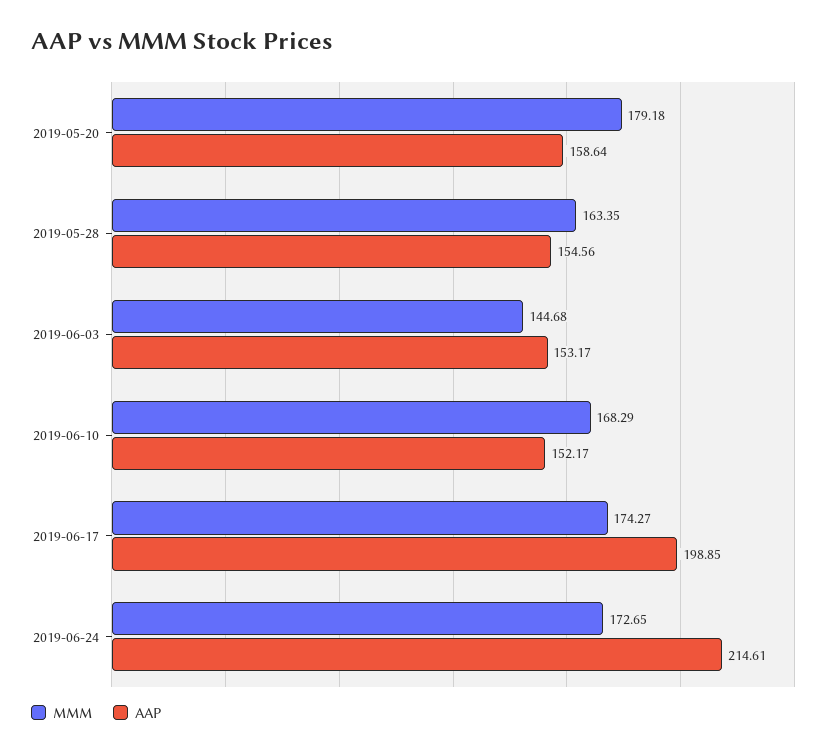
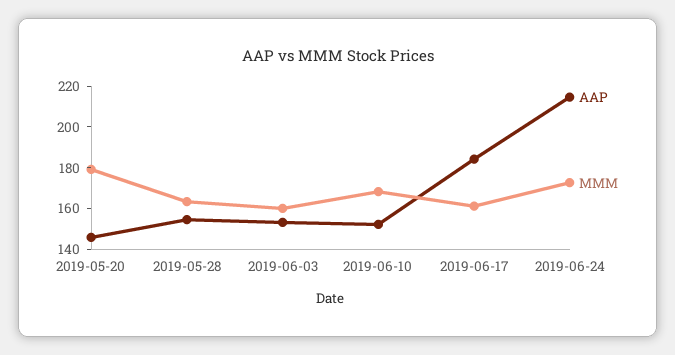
  {
    "MMM": {
      "2019-05-20": 179.18,
      "2019-05-28": 163.35,
-     "2019-06-03": 144.68,
+     "2019-06-03": 160,
      "2019-06-10": 168.29,
-     "2019-06-17": 174.27,
+     "2019-06-17": 160,
      "2019-06-24": 172.65
    },
    "AAP": {
-     "2019-05-20": 158.64,
+     "2019-05-20": 145,
      "2019-05-28": 154.56,
      "2019-06-03": 153.17,
      "2019-06-10": 152.17,
-     "2019-06-17": 198.85,
+     "2019-06-17": 185,
      "2019-06-24": 214.61
    }
  }

